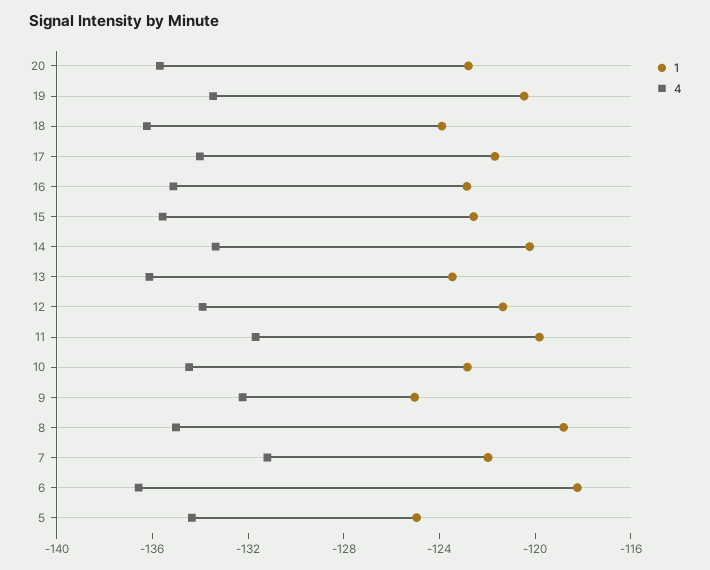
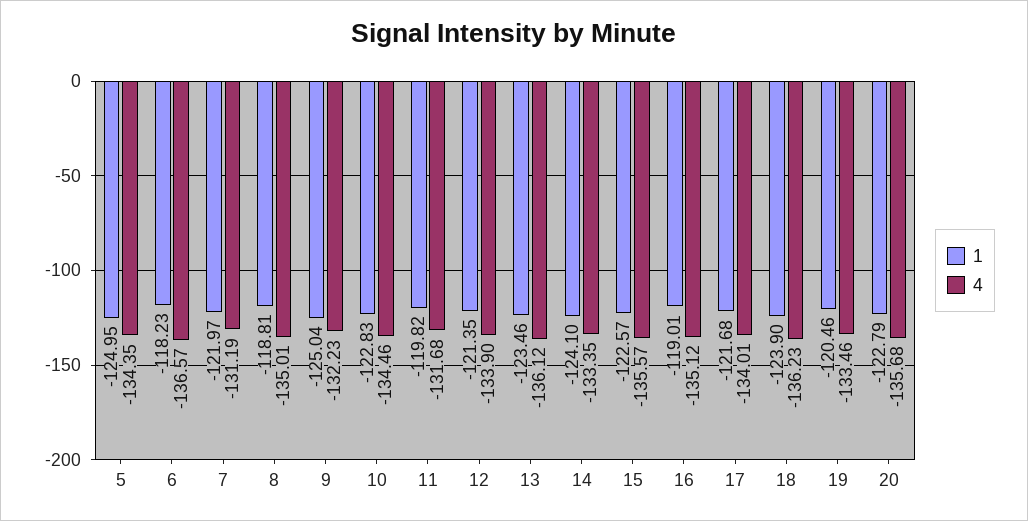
  {
    "1": {
      "20": -122.79,
      "19": -120.46,
      "18": -123.9,
      "17": -121.68,
-     "16": -123,
+     "16": -119.01,
      "15": -122.57,
-     "14": -120,
+     "14": -124.1,
      "13": -123.46,
      "12": -121.35,
      "11": -119.82,
      "10": -122.83,
      "9": -125.04,
      "8": -118.81,
      "7": -121.97,
      "6": -118.23,
      "5": -124.95
    },
    "4": {
      "20": -135.68,
      "19": -133.46,
      "18": -136.23,
      "17": -134.01,
      "16": -135.12,
      "15": -135.57,
      "14": -133.35,
      "13": -136.12,
      "12": -133.9,
      "11": -131.68,
      "10": -134.46,
      "9": -132.23,
      "8": -135.01,
      "7": -131.19,
      "6": -136.57,
      "5": -134.35
    }
  }

